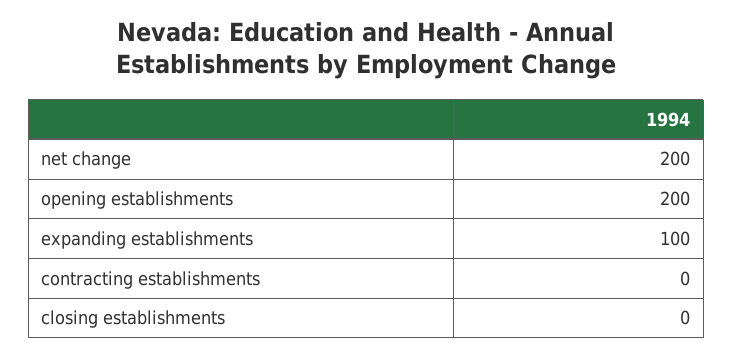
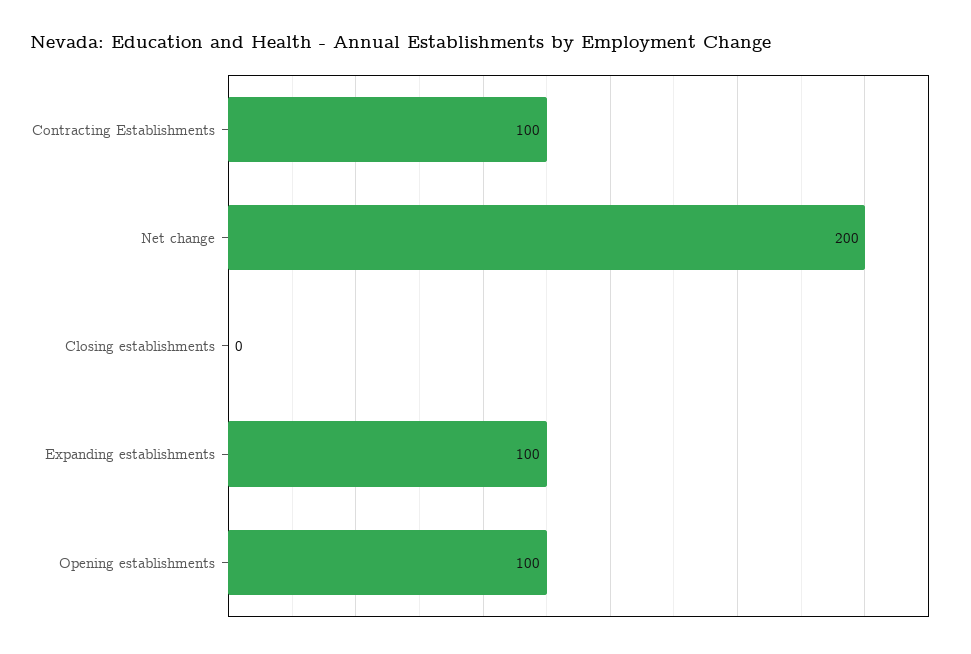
  {
    "net change": 200,
-   "opening establishments": 200,
+   "opening establishments": 100,
    "expanding establishments": 100,
-   "contracting establishments": 0,
+   "contracting establishments": 100,
    "closing establishments": 0
  }

